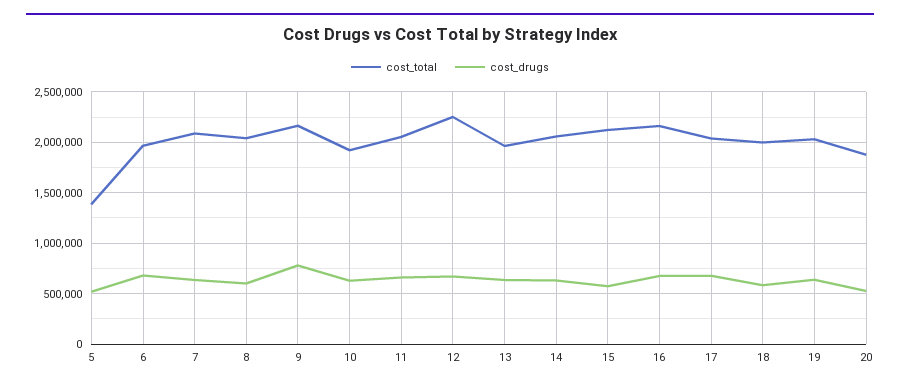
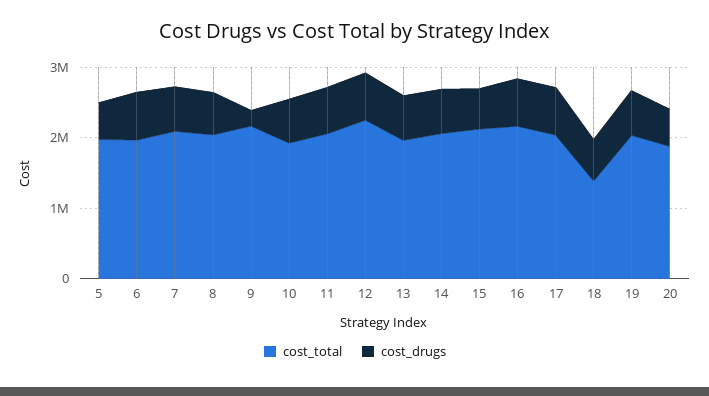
  {
    "cost_total": {
-     "5": 1400000,
+     "5": 2000000,
      "6": 2000000,
      "7": 2100000,
      "8": 2000000,
      "9": 2200000,
      "10": 1900000,
      "11": 2100000,
      "12": 2300000,
      "13": 2000000,
      "14": 2100000,
      "15": 2100000,
      "16": 2200000,
      "17": 2000000,
-     "18": 2000000,
+     "18": 1400000,
      "19": 2000000,
      "20": 1900000
    },
    "cost_drugs": {
      "5": 500000,
      "6": 700000,
      "7": 600000,
      "8": 600000,
-     "9": 800000,
+     "9": 200000,
      "10": 600000,
      "11": 700000,
      "12": 700000,
      "13": 600000,
      "14": 600000,
      "15": 600000,
      "16": 700000,
      "17": 700000,
      "18": 600000,
      "19": 600000,
      "20": 500000
    }
  }

